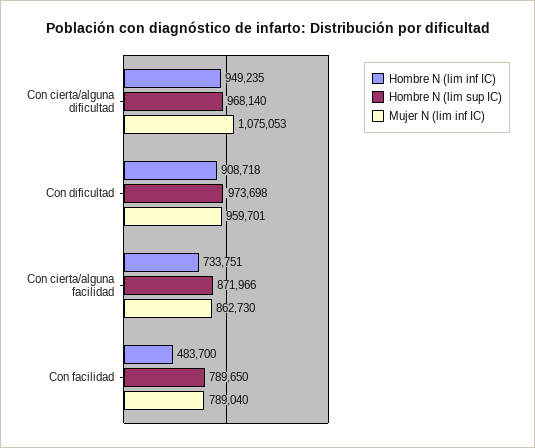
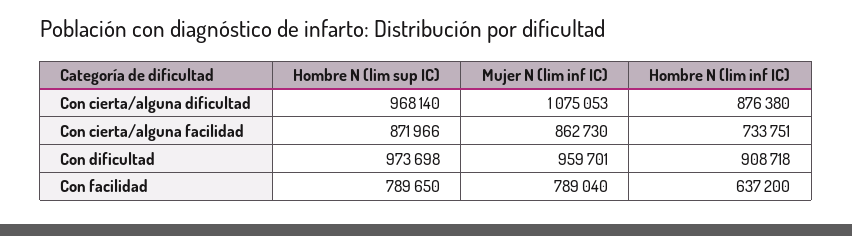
  {
    "Hombre N (lim inf IC)": {
-     "Con cierta/alguna dificultad": 949235,
+     "Con cierta/alguna dificultad": 876380,
      "Con dificultad": 908718,
      "Con cierta/alguna facilidad": 733751,
-     "Con facilidad": 483700
+     "Con facilidad": 637200
    },
    "Hombre N (lim sup IC)": {
      "Con cierta/alguna dificultad": 968140,
      "Con dificultad": 973698,
      "Con cierta/alguna facilidad": 871966,
      "Con facilidad": 789650
    },
    "Mujer N (lim inf IC)": {
      "Con cierta/alguna dificultad": 1075053,
      "Con dificultad": 959701,
      "Con cierta/alguna facilidad": 862730,
      "Con facilidad": 789040
    }
  }

